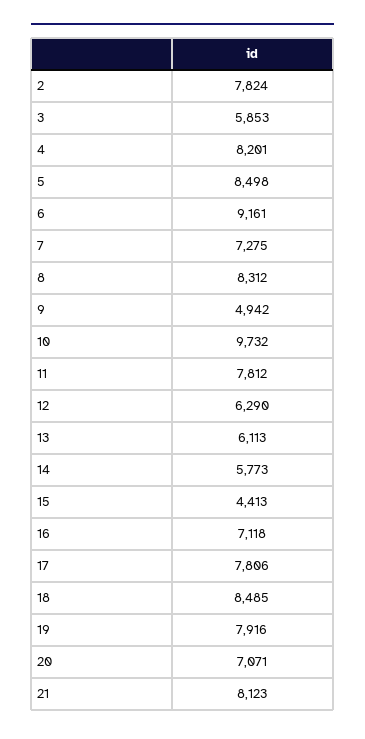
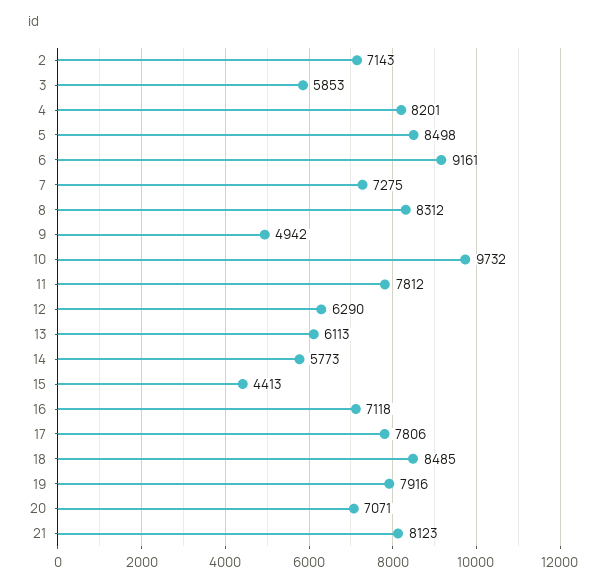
  {
-   "2": 7824,
+   "2": 7143,
    "3": 5853,
    "4": 8201,
    "5": 8498,
    "6": 9161,
    "7": 7275,
    "8": 8312,
    "9": 4942,
    "10": 9732,
    "11": 7812,
    "12": 6290,
    "13": 6113,
    "14": 5773,
    "15": 4413,
    "16": 7118,
    "17": 7806,
    "18": 8485,
    "19": 7916,
    "20": 7071,
    "21": 8123
  }

